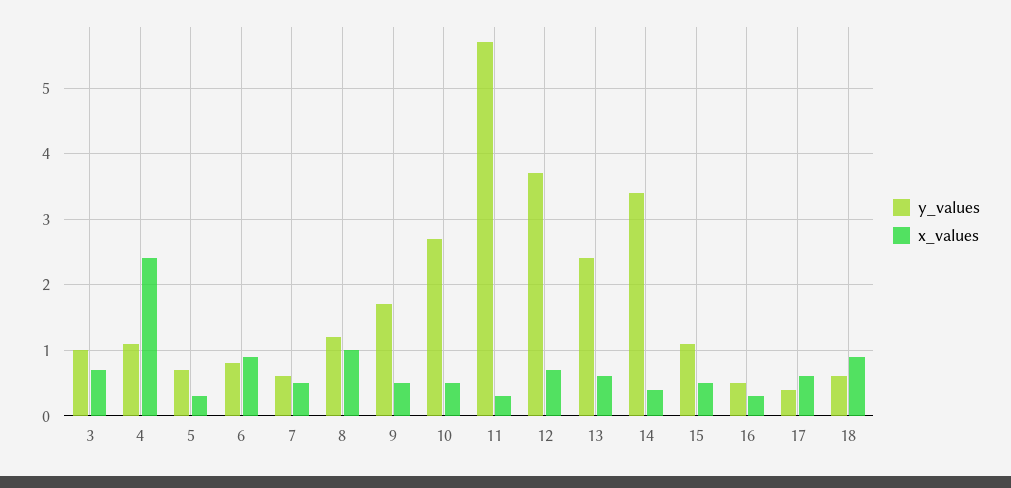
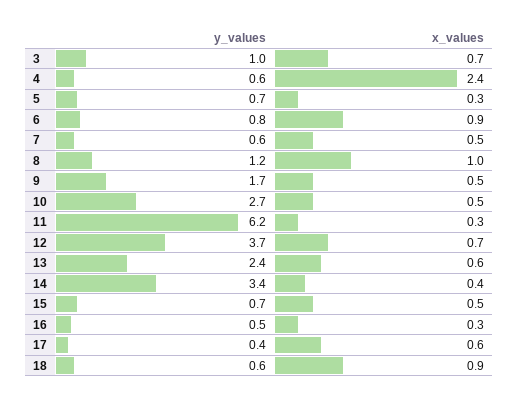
  {
    "y_values": {
      "3": 1,
-     "4": 1.1,
+     "4": 0.6,
      "5": 0.7,
      "6": 0.8,
      "7": 0.6,
      "8": 1.2,
      "9": 1.7,
      "10": 2.7,
-     "11": 5.7,
+     "11": 6.2,
      "12": 3.7,
      "13": 2.4,
      "14": 3.4,
-     "15": 1.1,
+     "15": 0.7,
      "16": 0.5,
      "17": 0.4,
      "18": 0.6
    },
    "x_values": {
      "3": 0.7,
      "4": 2.4,
      "5": 0.3,
      "6": 0.9,
      "7": 0.5,
      "8": 1,
      "9": 0.5,
      "10": 0.5,
      "11": 0.3,
      "12": 0.7,
      "13": 0.6,
      "14": 0.4,
      "15": 0.5,
      "16": 0.3,
      "17": 0.6,
      "18": 0.9
    }
  }

